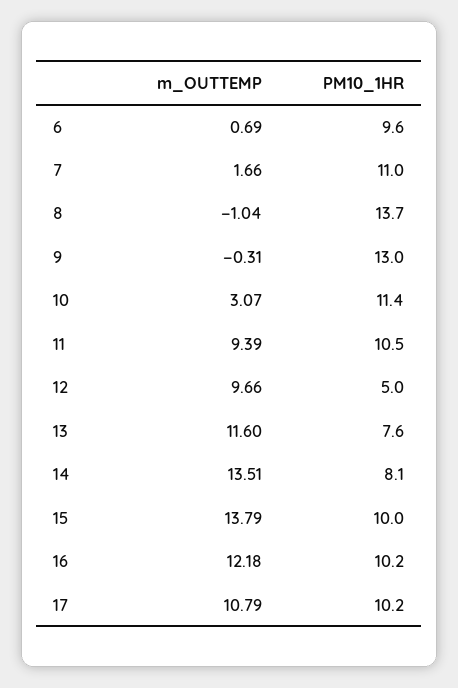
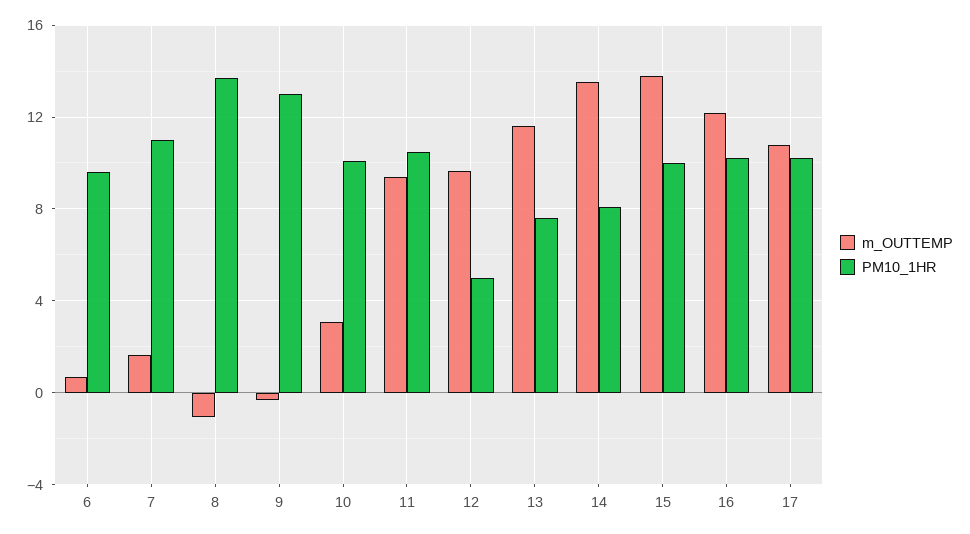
  {
    "m_OUTTEMP": {
      "6": 0.69,
      "7": 1.66,
      "8": -1.04,
      "9": -0.31,
      "10": 3.07,
      "11": 9.39,
      "12": 9.66,
      "13": 11.6,
      "14": 13.51,
      "15": 13.79,
      "16": 12.18,
      "17": 10.79
    },
    "PM10_1HR": {
      "6": 9.6,
      "7": 11,
      "8": 13.7,
      "9": 13,
-     "10": 11.4,
+     "10": 10,
      "11": 10.5,
      "12": 5,
      "13": 7.6,
      "14": 8.1,
      "15": 10,
      "16": 10.2,
      "17": 10.2
    }
  }

